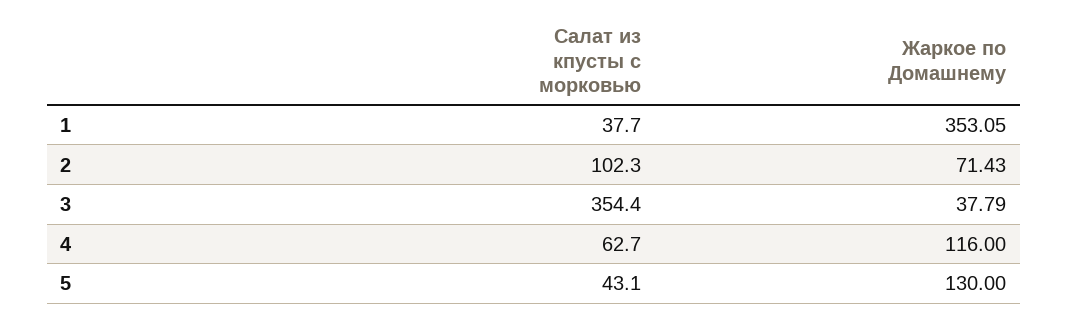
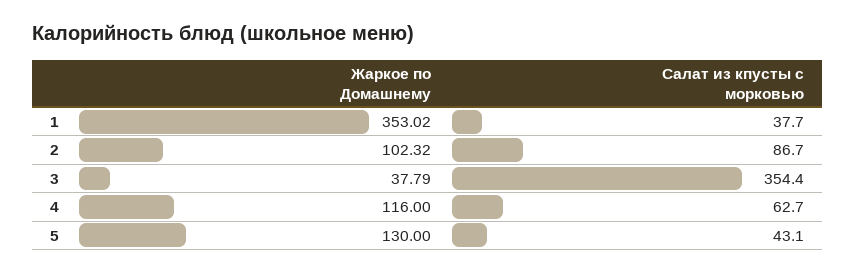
  {
    "Салат из кпусты с морковью": {
      "1": 37.7,
-     "2": 102.3,
+     "2": 86.7,
      "3": 354.4,
      "4": 62.7,
      "5": 43.1
    },
    "Жаркое по Домашнему": {
-     "1": 353.05,
+     "1": 353.02,
-     "2": 71.43,
+     "2": 102.32,
      "3": 37.79,
      "4": 116,
      "5": 130
    }
  }

